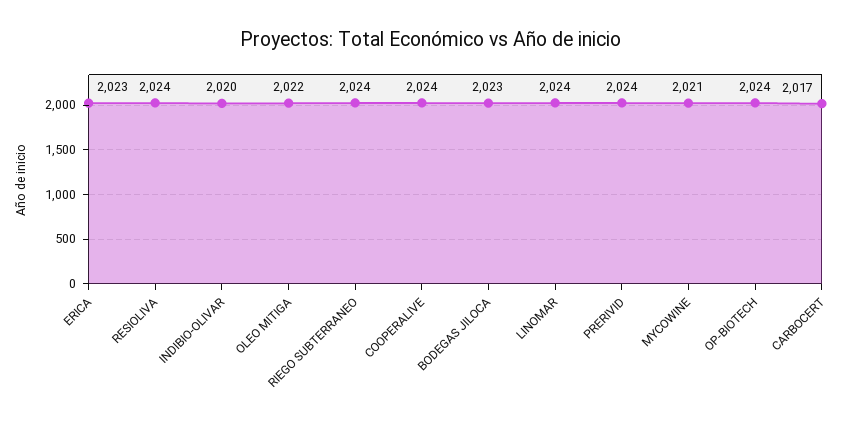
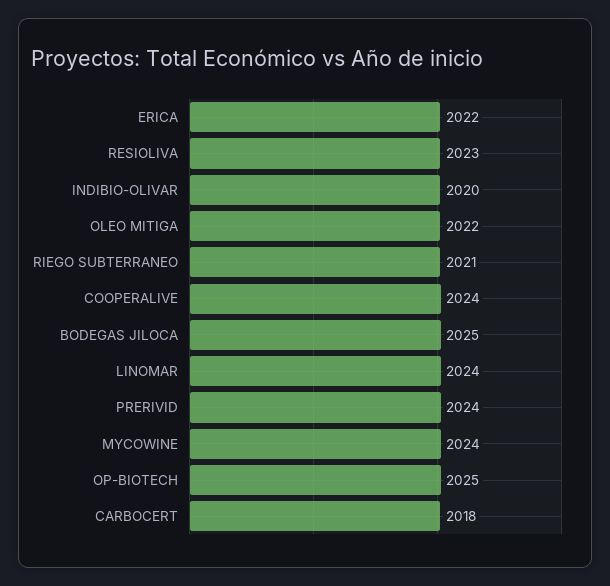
  {
-   "ERICA": 2023,
+   "ERICA": 2022,
-   "RESIOLIVA": 2024,
+   "RESIOLIVA": 2023,
    "INDIBIO-OLIVAR": 2020,
    "OLEO MITIGA": 2022,
-   "RIEGO SUBTERRANEO": 2024,
+   "RIEGO SUBTERRANEO": 2021,
    "COOPERALIVE": 2024,
-   "BODEGAS JILOCA": 2023,
+   "BODEGAS JILOCA": 2025,
    "LINOMAR": 2024,
    "PRERIVID": 2024,
-   "MYCOWINE": 2021,
+   "MYCOWINE": 2024,
-   "OP-BIOTECH": 2024,
+   "OP-BIOTECH": 2025,
-   "CARBOCERT": 2017
+   "CARBOCERT": 2018
  }

